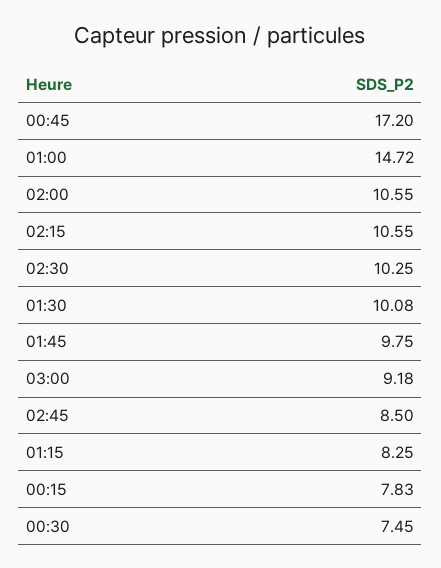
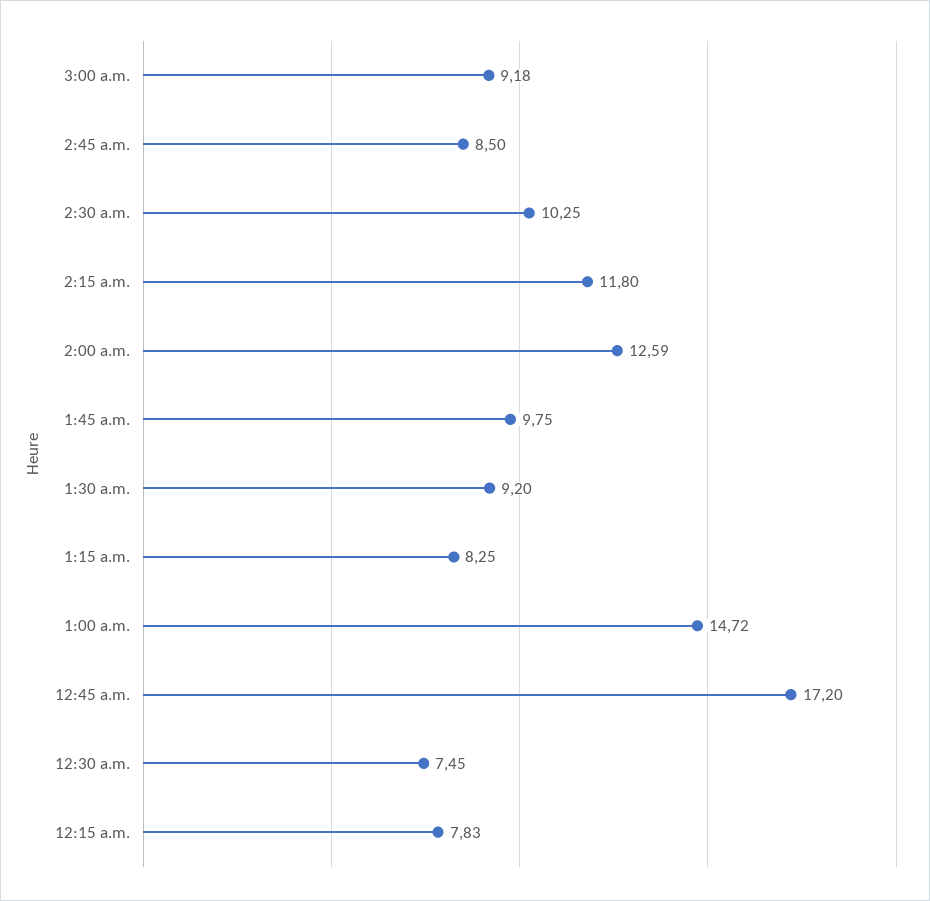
  {
    "00:45": 17.2,
    "01:00": 14.72,
-   "02:00": 10.55,
+   "02:00": 12.59,
-   "02:15": 10.55,
+   "02:15": 11.8,
    "02:30": 10.25,
-   "01:30": 10.08,
+   "01:30": 9.2,
    "01:45": 9.75,
    "03:00": 9.18,
    "02:45": 8.5,
    "01:15": 8.25,
    "00:15": 7.83,
    "00:30": 7.45
  }

